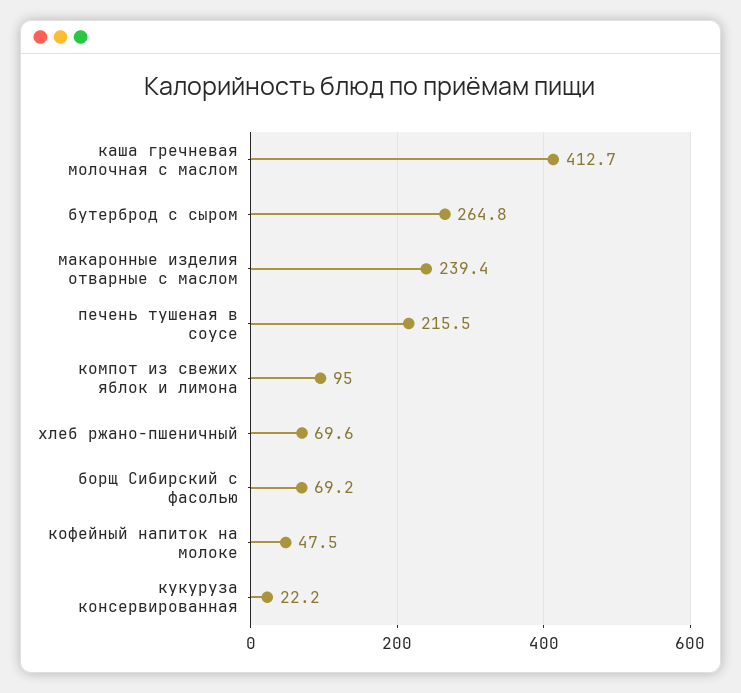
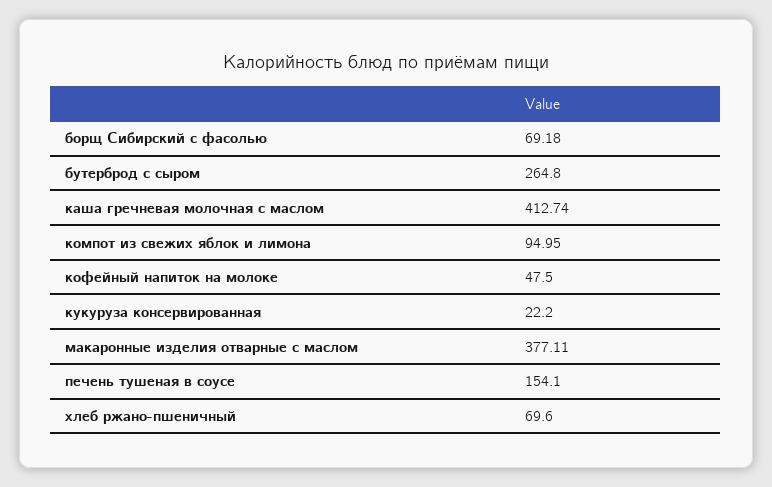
  {
    "каша гречневая молочная с маслом": 412.74,
    "бутерброд с сыром": 264.8,
-   "макаронные изделия отварные с маслом": 239.4,
+   "макаронные изделия отварные с маслом": 377.11,
-   "печень тушеная в соусе": 215.5,
+   "печень тушеная в соусе": 154.1,
    "компот из свежих яблок и лимона": 94.95,
    "хлеб ржано-пшеничный": 69.6,
    "борщ Сибирский с фасолью": 69.18,
    "кофейный напиток на молоке": 47.5,
    "кукуруза консервированная": 22.2
  }

